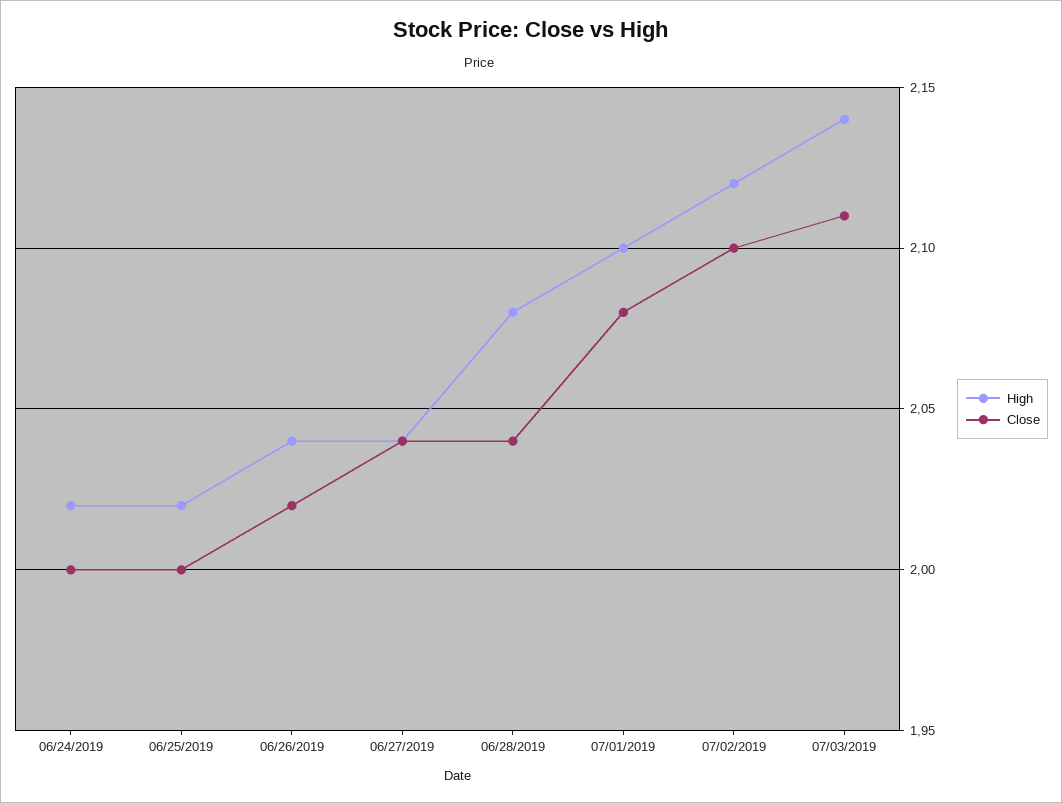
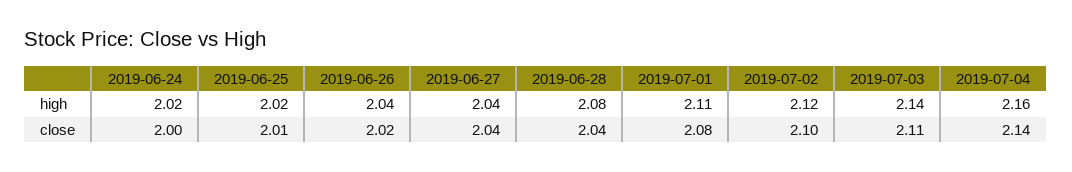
  {
    "High": {
      "06/24/2019": 2.02,
      "06/25/2019": 2.02,
      "06/26/2019": 2.04,
      "06/27/2019": 2.04,
      "06/28/2019": 2.08,
-     "07/01/2019": 2.1,
+     "07/01/2019": 2.11,
      "07/02/2019": 2.12,
-     "07/03/2019": 2.14
+     "07/03/2019": 2.14,
+     "2019-07-04": 2.16
    },
    "Close": {
      "06/24/2019": 2,
-     "06/25/2019": 2,
+     "06/25/2019": 2.01,
      "06/26/2019": 2.02,
      "06/27/2019": 2.04,
      "06/28/2019": 2.04,
      "07/01/2019": 2.08,
      "07/02/2019": 2.1,
-     "07/03/2019": 2.11
+     "07/03/2019": 2.11,
+     "2019-07-04": 2.14
    }
  }

